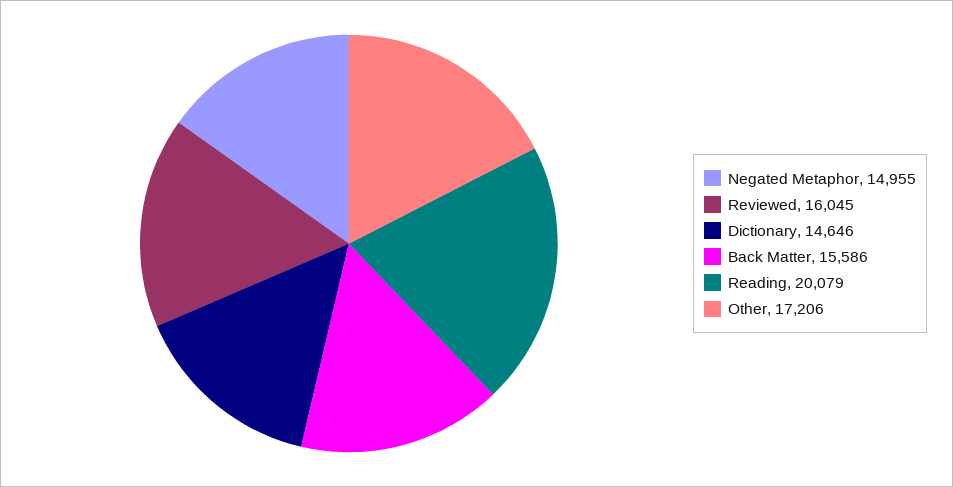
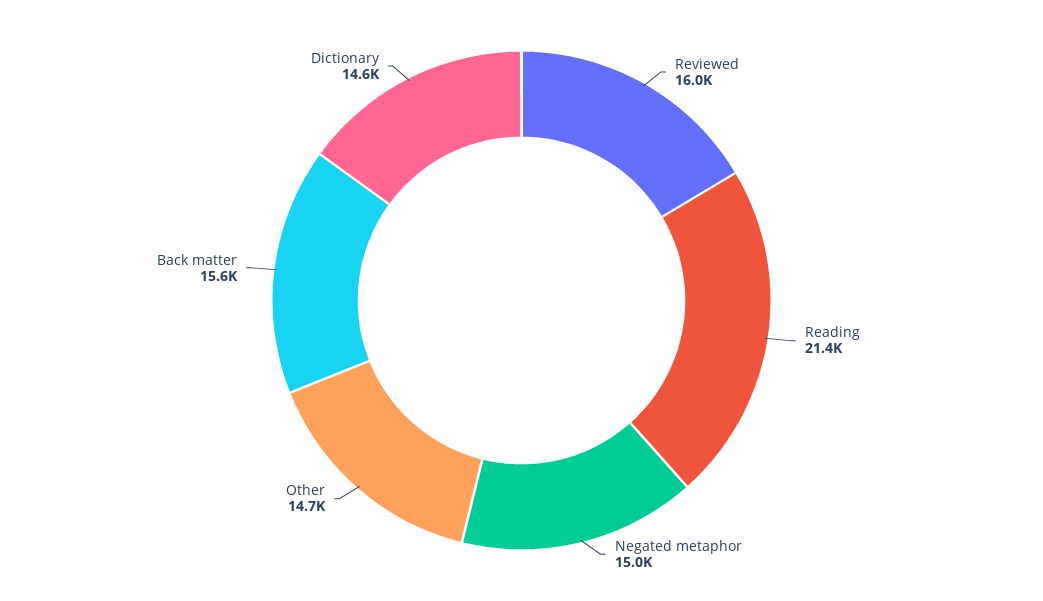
  {
    "Negated Metaphor": 14955,
    "Reviewed": 16045,
    "Dictionary": 14646,
    "Back Matter": 15586,
-   "Reading": 20079,
+   "Reading": 21400,
-   "Other": 17206
+   "Other": 14700
  }

